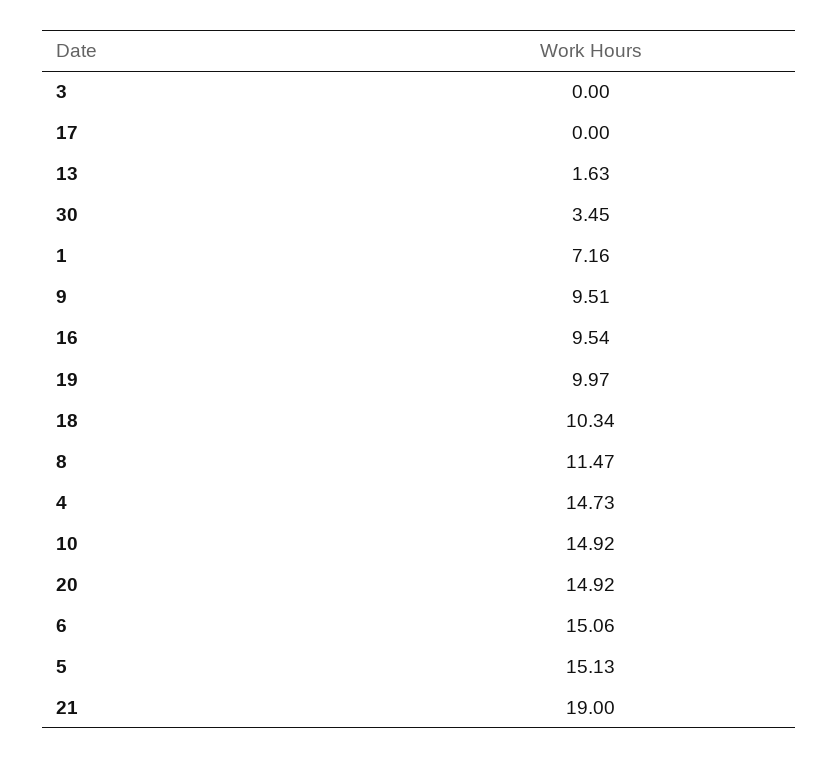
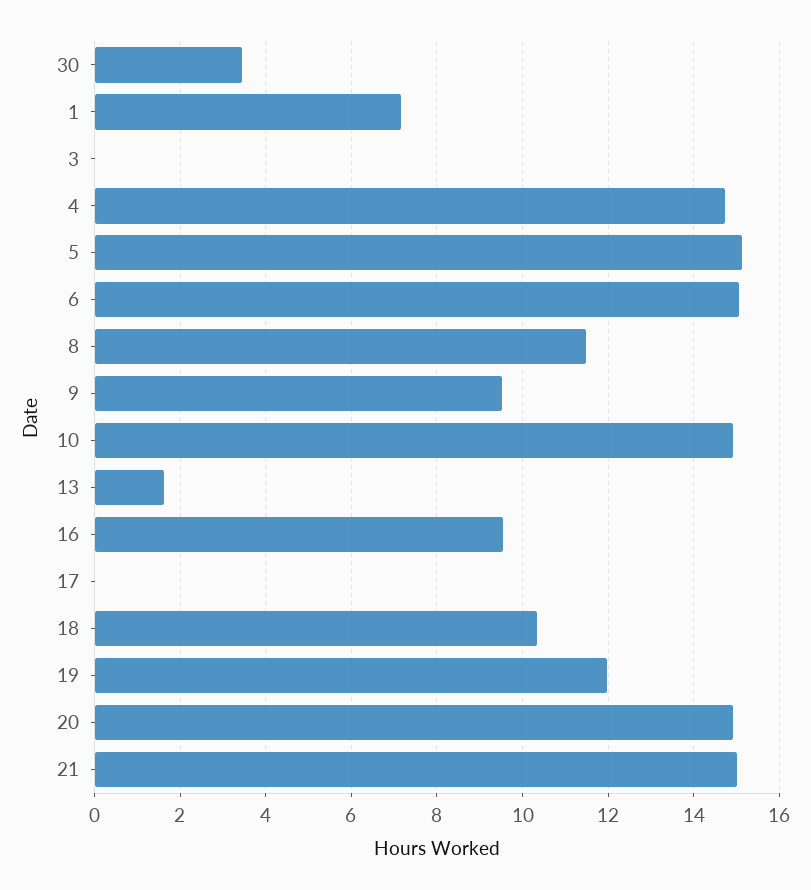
  {
    "3": 0,
    "17": 0,
    "13": 1.63,
    "30": 3.45,
    "1": 7.16,
    "9": 9.51,
    "16": 9.54,
-   "19": 9.97,
+   "19": 12,
    "18": 10.34,
    "8": 11.47,
    "4": 14.73,
    "10": 14.92,
    "20": 14.92,
    "6": 15.06,
    "5": 15.13,
-   "21": 19
+   "21": 15
  }

